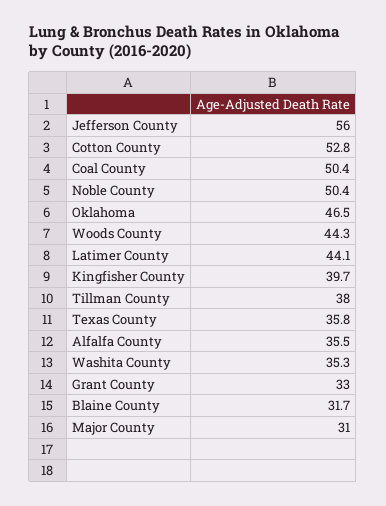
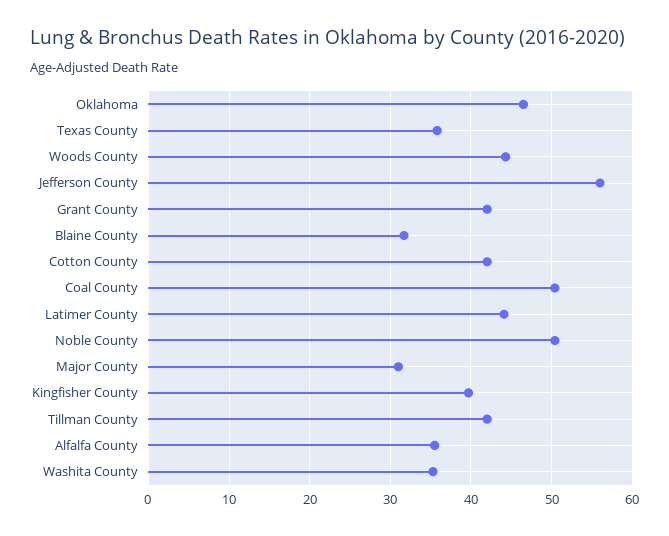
  {
    "Jefferson County": 56,
-   "Cotton County": 52.8,
+   "Cotton County": 42,
    "Coal County": 50.4,
    "Noble County": 50.4,
    "Oklahoma": 46.5,
    "Woods County": 44.3,
    "Latimer County": 44.1,
    "Kingfisher County": 39.7,
-   "Tillman County": 38,
+   "Tillman County": 42,
    "Texas County": 35.8,
    "Alfalfa County": 35.5,
    "Washita County": 35.3,
-   "Grant County": 33,
+   "Grant County": 42,
    "Blaine County": 31.7,
    "Major County": 31
  }

